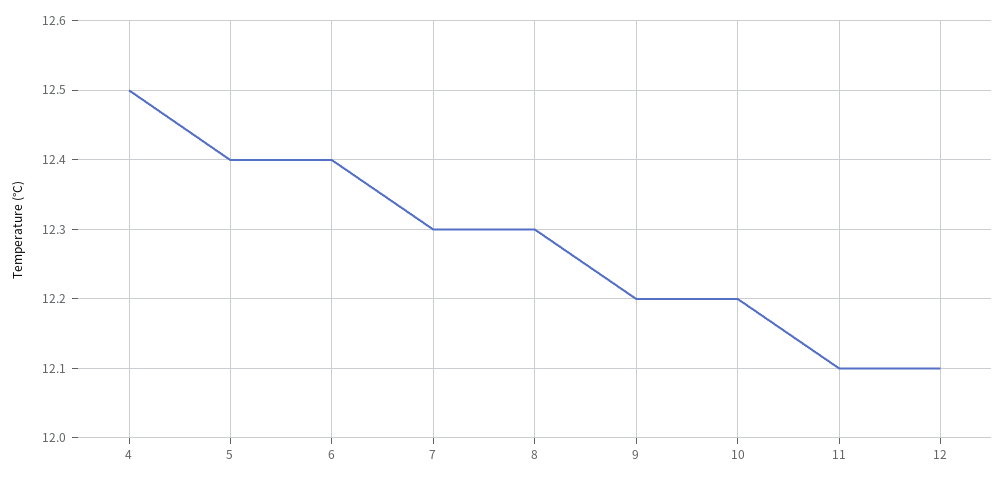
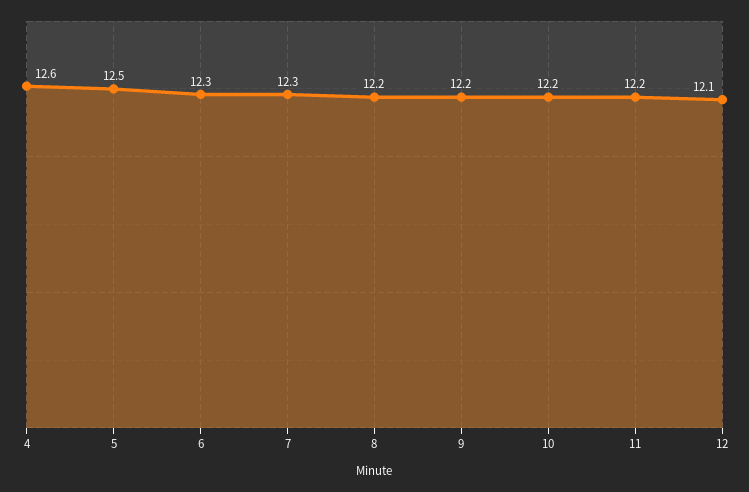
  {
-   "4": 12.5,
+   "4": 12.6,
-   "5": 12.4,
+   "5": 12.5,
-   "6": 12.4,
+   "6": 12.3,
    "7": 12.3,
-   "8": 12.3,
+   "8": 12.2,
    "9": 12.2,
    "10": 12.2,
-   "11": 12.1,
+   "11": 12.2,
    "12": 12.1
  }

